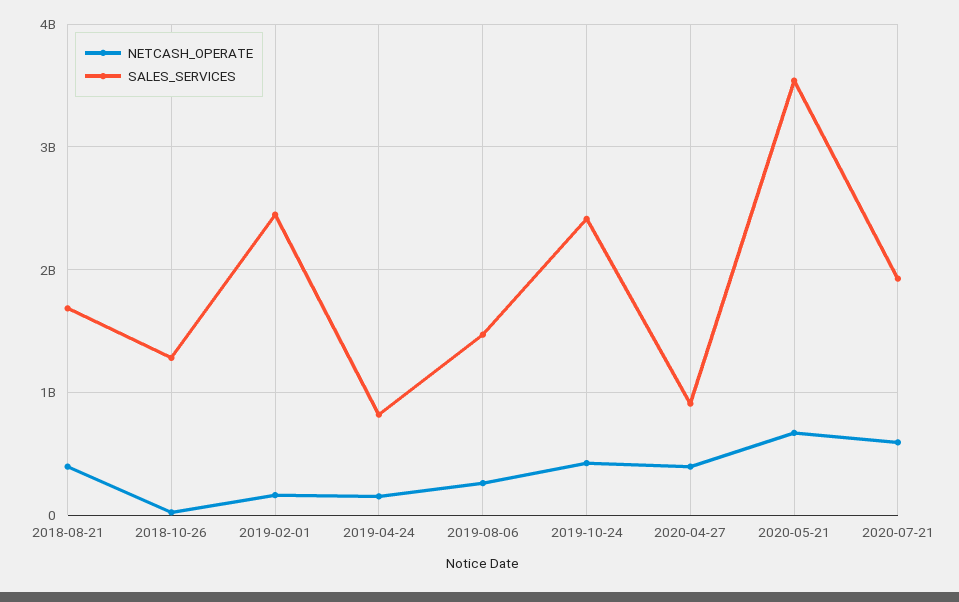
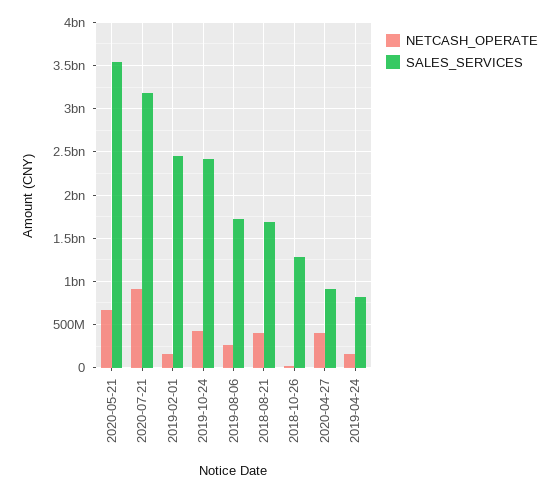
  {
    "NETCASH_OPERATE": {
      "2018-08-21": 400000000,
      "2018-10-26": 0,
      "2019-02-01": 200000000,
      "2019-04-24": 200000000,
      "2019-08-06": 300000000,
      "2019-10-24": 400000000,
      "2020-04-27": 400000000,
      "2020-05-21": 700000000,
-     "2020-07-21": 600000000
+     "2020-07-21": 900000000
    },
    "SALES_SERVICES": {
      "2018-08-21": 1700000000,
      "2018-10-26": 1300000000,
      "2019-02-01": 2400000000,
      "2019-04-24": 800000000,
-     "2019-08-06": 1500000000,
+     "2019-08-06": 1700000000,
      "2019-10-24": 2400000000,
      "2020-04-27": 900000000,
      "2020-05-21": 3500000000,
-     "2020-07-21": 1900000000
+     "2020-07-21": 3200000000
    }
  }

